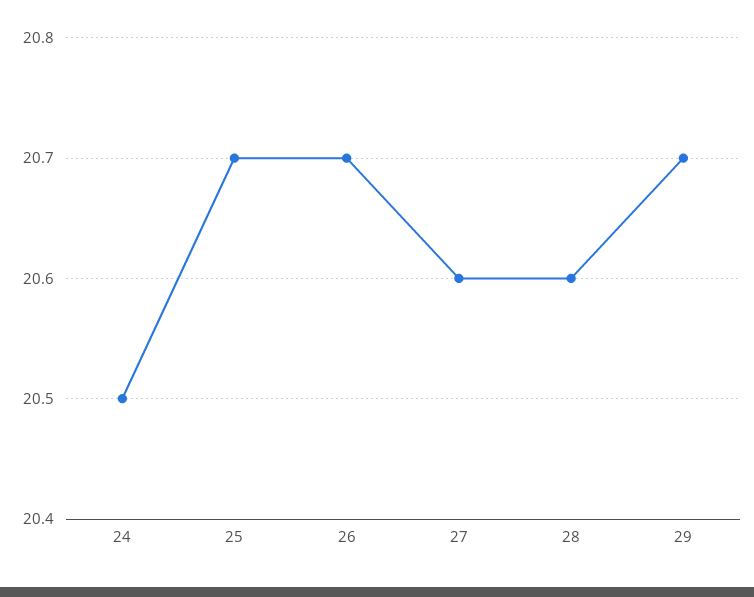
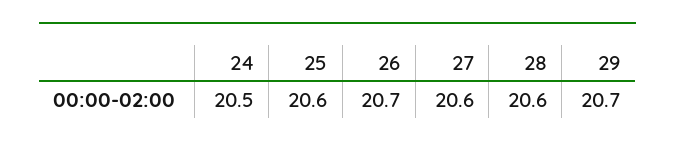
  {
    "24": 20.5,
-   "25": 20.7,
+   "25": 20.6,
    "26": 20.7,
    "27": 20.6,
    "28": 20.6,
    "29": 20.7
  }

